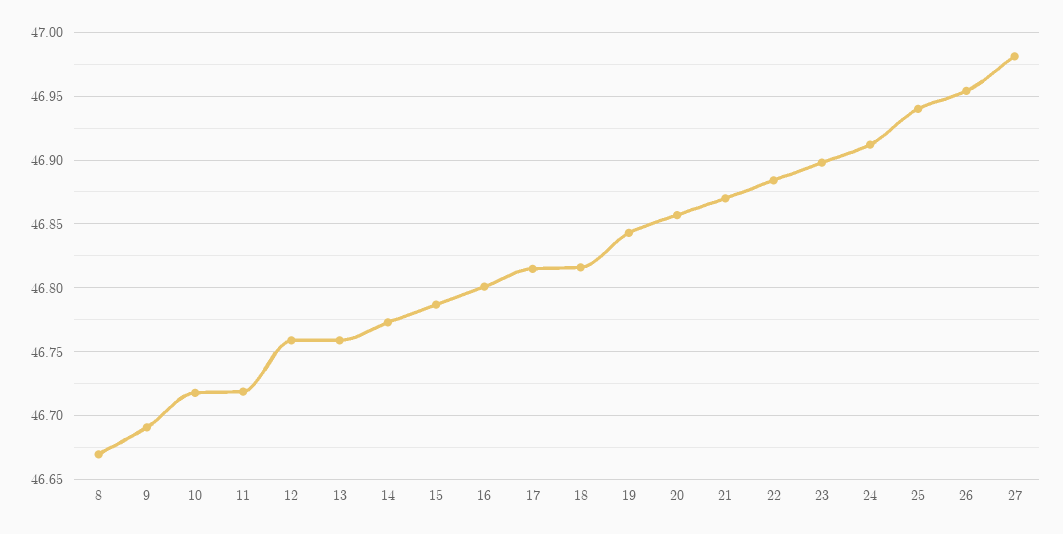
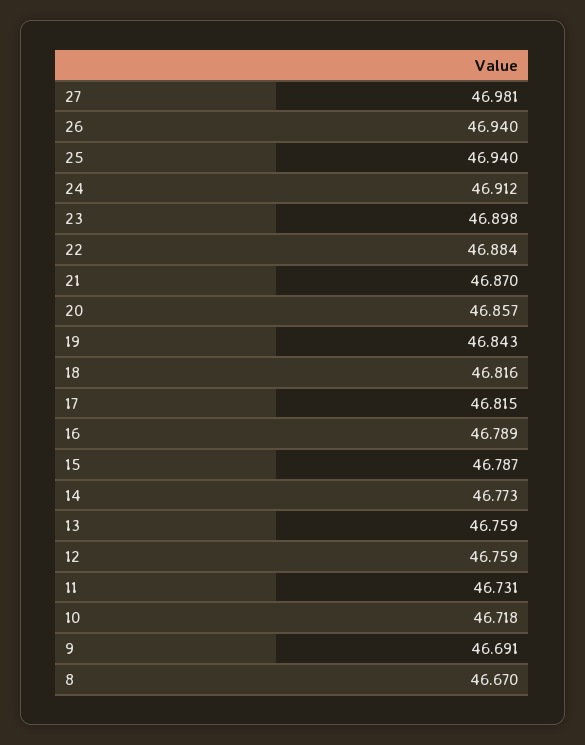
  {
    "8": 46.67,
    "9": 46.691,
    "10": 46.718,
-   "11": 46.72,
+   "11": 46.731,
    "12": 46.759,
    "13": 46.759,
    "14": 46.773,
    "15": 46.787,
-   "16": 46.8,
+   "16": 46.789,
    "17": 46.815,
    "18": 46.816,
    "19": 46.843,
    "20": 46.857,
    "21": 46.87,
    "22": 46.884,
    "23": 46.898,
    "24": 46.912,
    "25": 46.94,
-   "26": 46.955,
+   "26": 46.94,
    "27": 46.981
  }

